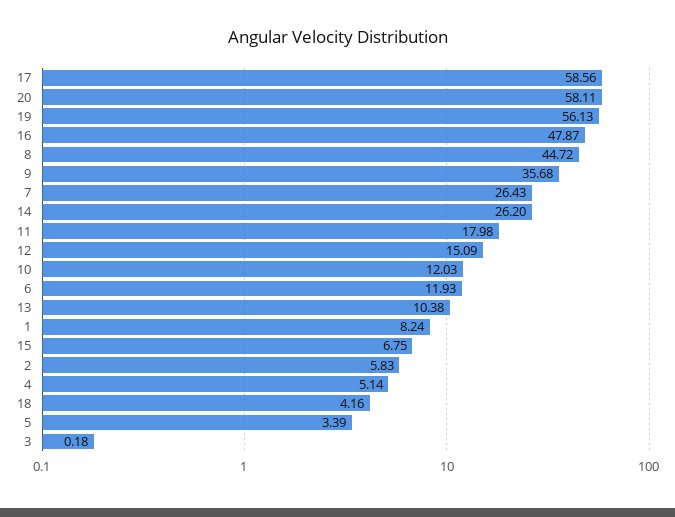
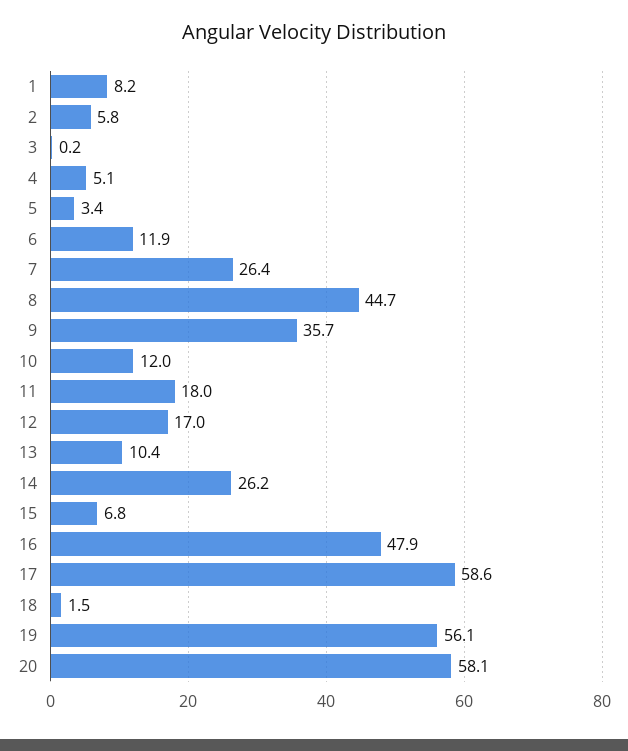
  {
    "17": 58.56,
    "20": 58.11,
    "19": 56.13,
    "16": 47.87,
    "8": 44.72,
    "9": 35.68,
    "7": 26.43,
    "14": 26.2,
    "11": 17.98,
-   "12": 15.09,
+   "12": 17,
    "10": 12.03,
    "6": 11.93,
    "13": 10.38,
    "1": 8.24,
    "15": 6.75,
    "2": 5.83,
    "4": 5.14,
-   "18": 4.16,
+   "18": 1.5,
    "5": 3.39,
    "3": 0.18
  }

